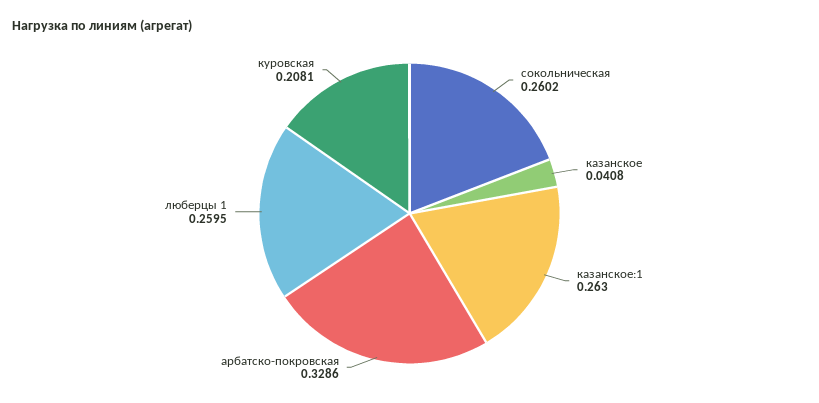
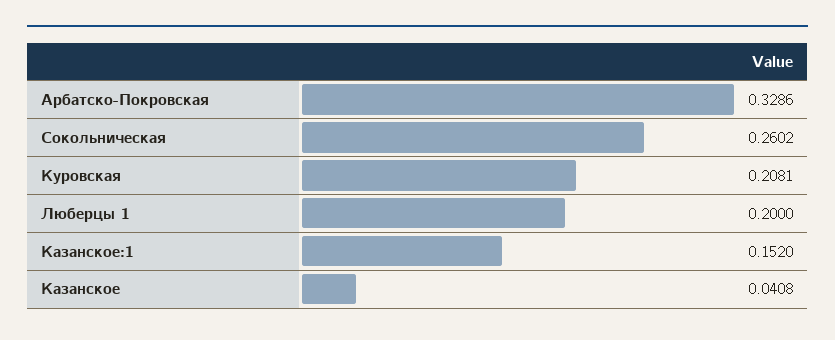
  {
    "сокольническая": 0.2602,
    "казанское": 0.0408,
-   "казанское:1": 0.263,
+   "казанское:1": 0.152,
    "арбатско-покровская": 0.3286,
-   "люберцы 1": 0.2595,
+   "люберцы 1": 0.2,
    "куровская": 0.2081
  }

